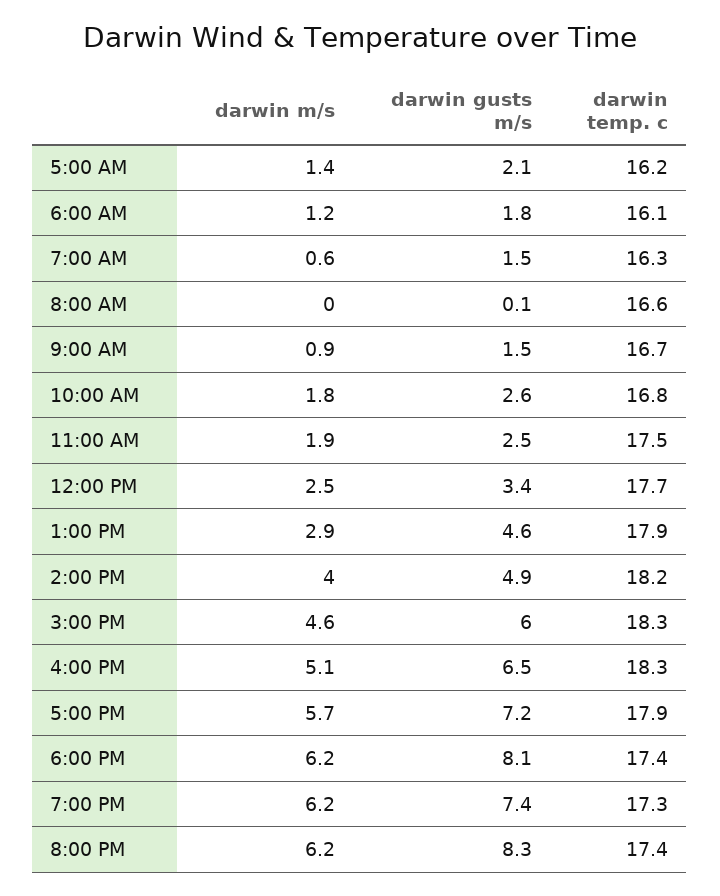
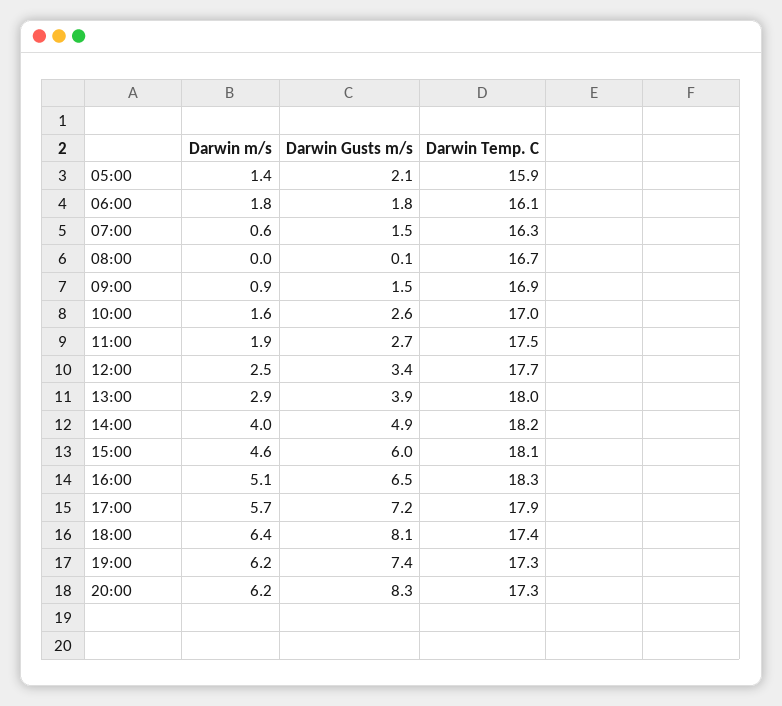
  {
    "darwin m/s": {
      "5:00 AM": 1.4,
-     "6:00 AM": 1.2,
+     "6:00 AM": 1.8,
      "7:00 AM": 0.6,
      "8:00 AM": 0,
      "9:00 AM": 0.9,
-     "10:00 AM": 1.8,
+     "10:00 AM": 1.6,
      "11:00 AM": 1.9,
      "12:00 PM": 2.5,
      "1:00 PM": 2.9,
      "2:00 PM": 4,
      "3:00 PM": 4.6,
      "4:00 PM": 5.1,
      "5:00 PM": 5.7,
-     "6:00 PM": 6.2,
+     "6:00 PM": 6.4,
      "7:00 PM": 6.2,
      "8:00 PM": 6.2
    },
    "darwin gusts m/s": {
      "5:00 AM": 2.1,
      "6:00 AM": 1.8,
      "7:00 AM": 1.5,
      "8:00 AM": 0.1,
      "9:00 AM": 1.5,
      "10:00 AM": 2.6,
-     "11:00 AM": 2.5,
+     "11:00 AM": 2.7,
      "12:00 PM": 3.4,
-     "1:00 PM": 4.6,
+     "1:00 PM": 3.9,
      "2:00 PM": 4.9,
      "3:00 PM": 6,
      "4:00 PM": 6.5,
      "5:00 PM": 7.2,
      "6:00 PM": 8.1,
      "7:00 PM": 7.4,
      "8:00 PM": 8.3
    },
    "darwin temp. c": {
-     "5:00 AM": 16.2,
+     "5:00 AM": 15.9,
      "6:00 AM": 16.1,
      "7:00 AM": 16.3,
-     "8:00 AM": 16.6,
+     "8:00 AM": 16.7,
-     "9:00 AM": 16.7,
+     "9:00 AM": 16.9,
-     "10:00 AM": 16.8,
+     "10:00 AM": 17,
      "11:00 AM": 17.5,
      "12:00 PM": 17.7,
-     "1:00 PM": 17.9,
+     "1:00 PM": 18,
      "2:00 PM": 18.2,
-     "3:00 PM": 18.3,
+     "3:00 PM": 18.1,
      "4:00 PM": 18.3,
      "5:00 PM": 17.9,
      "6:00 PM": 17.4,
      "7:00 PM": 17.3,
-     "8:00 PM": 17.4
+     "8:00 PM": 17.3
    }
  }

